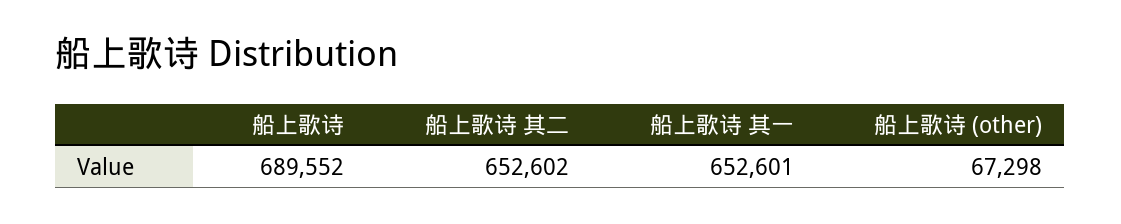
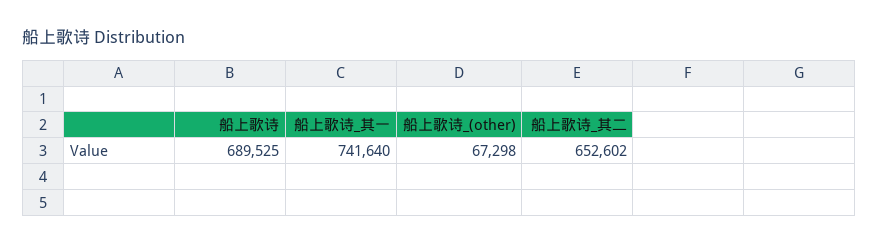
  {
-   "船上歌诗": 689552,
+   "船上歌诗": 689525,
    "船上歌诗 其二": 652602,
-   "船上歌诗 其一": 652601,
+   "船上歌诗 其一": 741640,
    "船上歌诗 (other)": 67298
  }

